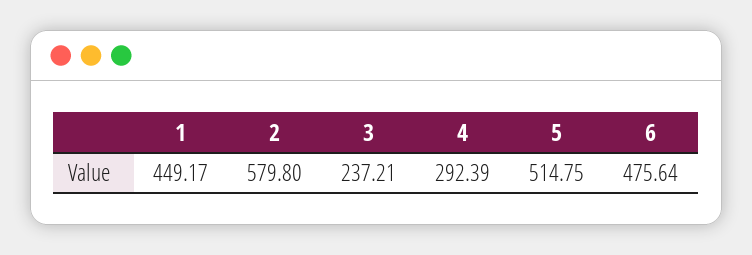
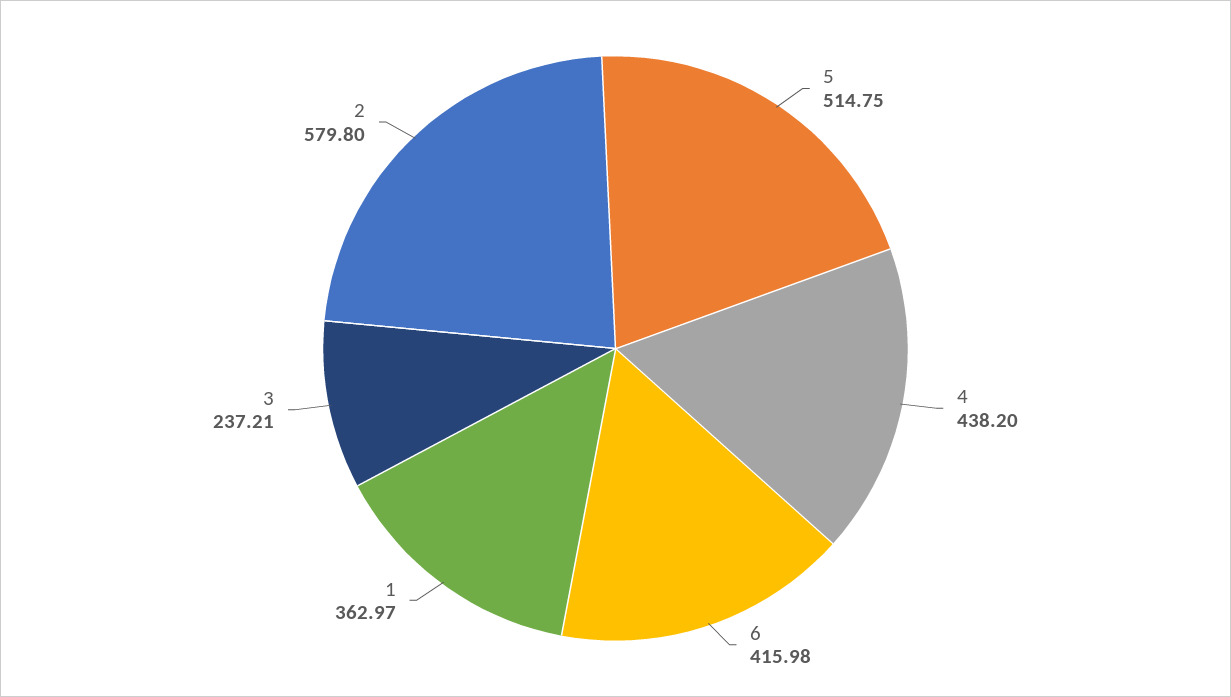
  {
-   "1": 449.17,
+   "1": 362.97,
    "2": 579.8,
    "3": 237.21,
-   "4": 292.39,
+   "4": 438.2,
    "5": 514.75,
-   "6": 475.64
+   "6": 415.98
  }

